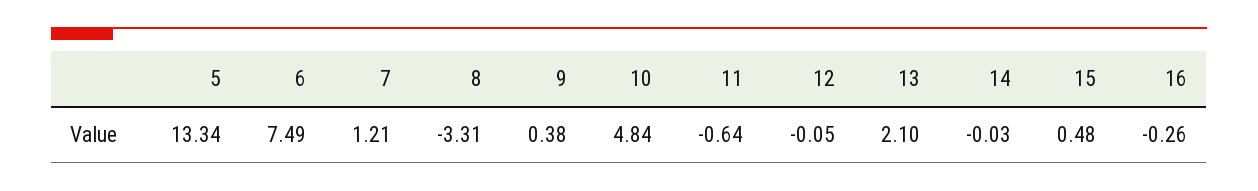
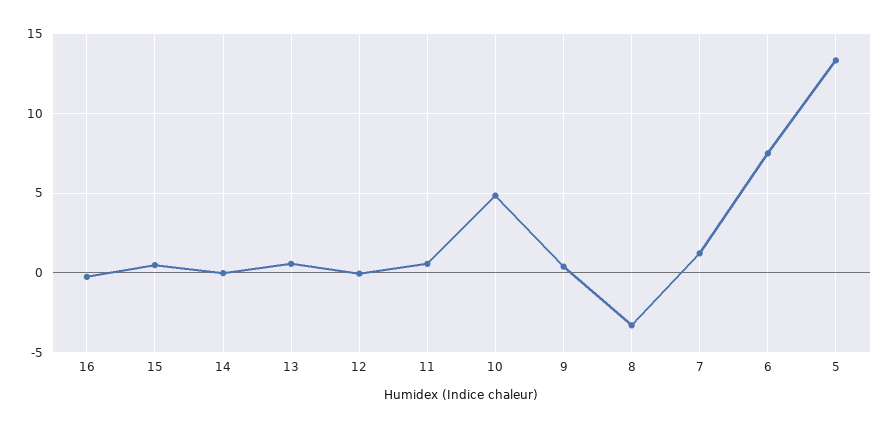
  {
    "5": 13.34,
    "6": 7.49,
    "7": 1.21,
    "8": -3.31,
    "9": 0.38,
    "10": 4.84,
-   "11": -0.64,
+   "11": 0.5,
    "12": -0.05,
-   "13": 2.1,
+   "13": 0.5,
    "14": -0.03,
    "15": 0.48,
    "16": -0.26
  }

